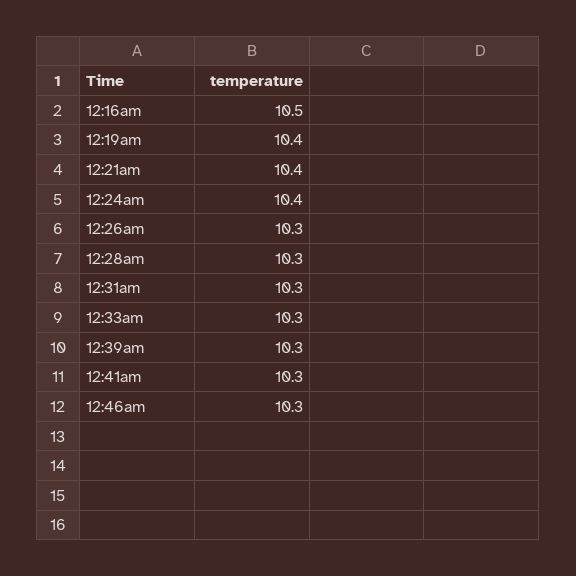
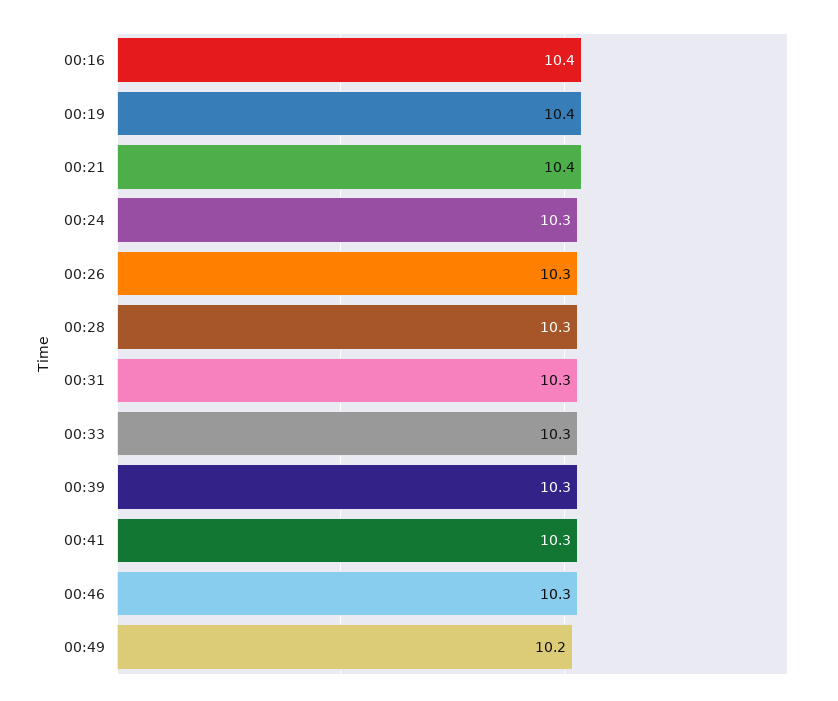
  {
-   "12:16am": 10.5,
+   "12:16am": 10.4,
    "12:19am": 10.4,
    "12:21am": 10.4,
-   "12:24am": 10.4,
+   "12:24am": 10.3,
    "12:26am": 10.3,
    "12:28am": 10.3,
    "12:31am": 10.3,
    "12:33am": 10.3,
    "12:39am": 10.3,
    "12:41am": 10.3,
-   "12:46am": 10.3
+   "12:46am": 10.3,
+   "00:49": 10.2
  }

